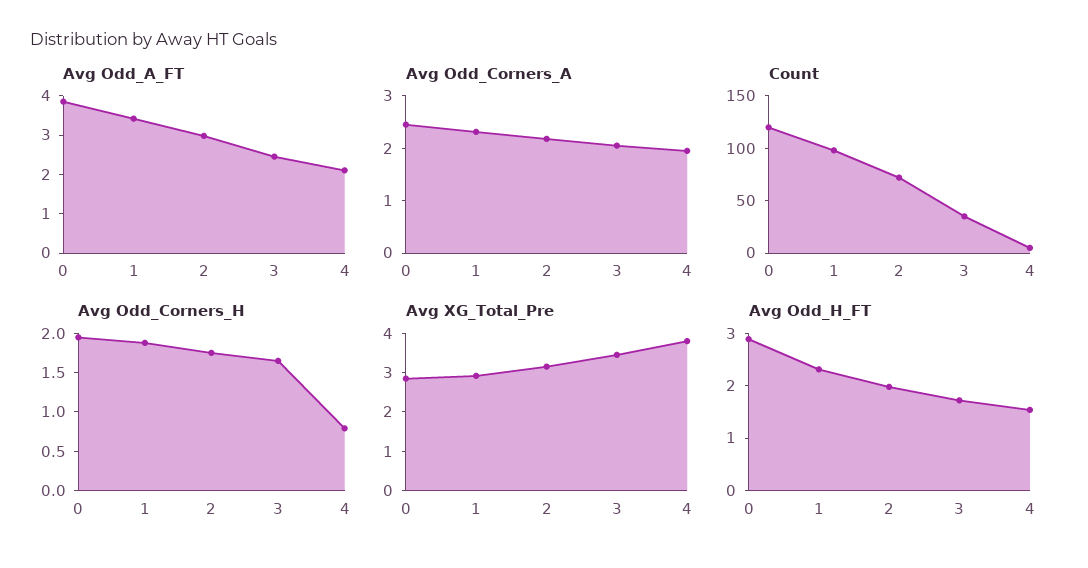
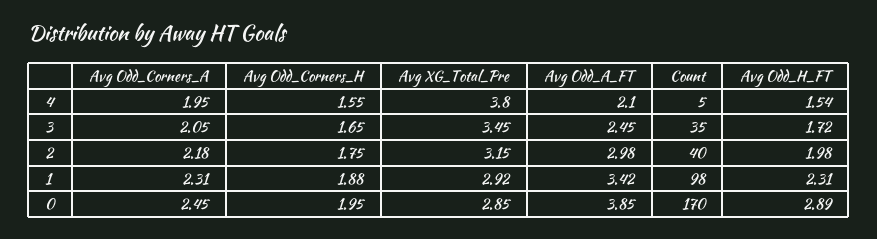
  {
    "Avg Odd_A_FT": {
      "0": 3.85,
      "1": 3.42,
      "2": 2.98,
      "3": 2.45,
      "4": 2.1
    },
    "Avg Odd_Corners_A": {
      "0": 2.45,
      "1": 2.31,
      "2": 2.18,
      "3": 2.05,
      "4": 1.95
    },
    "Count": {
-     "0": 120,
+     "0": 170,
      "1": 98,
-     "2": 70,
+     "2": 40,
      "3": 35,
      "4": 5
    },
    "Avg Odd_Corners_H": {
      "0": 1.95,
      "1": 1.88,
      "2": 1.75,
      "3": 1.65,
-     "4": 0.75
+     "4": 1.55
    },
    "Avg XG_Total_Pre": {
      "0": 2.85,
      "1": 2.92,
      "2": 3.15,
      "3": 3.45,
      "4": 3.8
    },
    "Avg Odd_H_FT": {
      "0": 2.89,
      "1": 2.31,
      "2": 1.98,
      "3": 1.72,
      "4": 1.54
    }
  }

